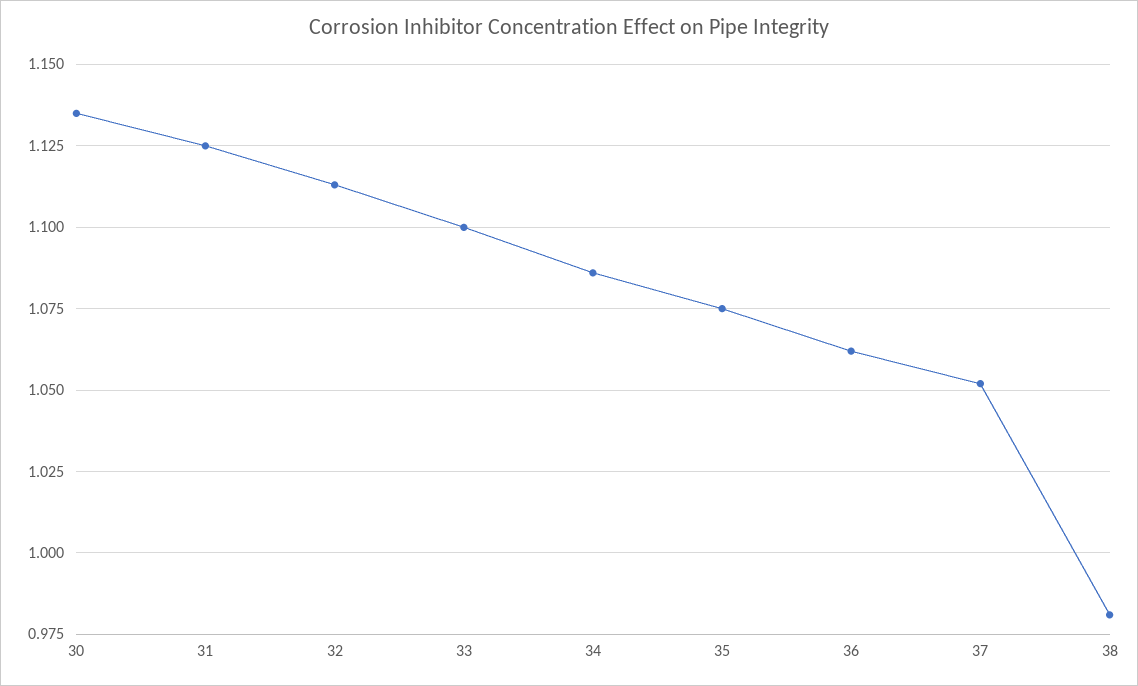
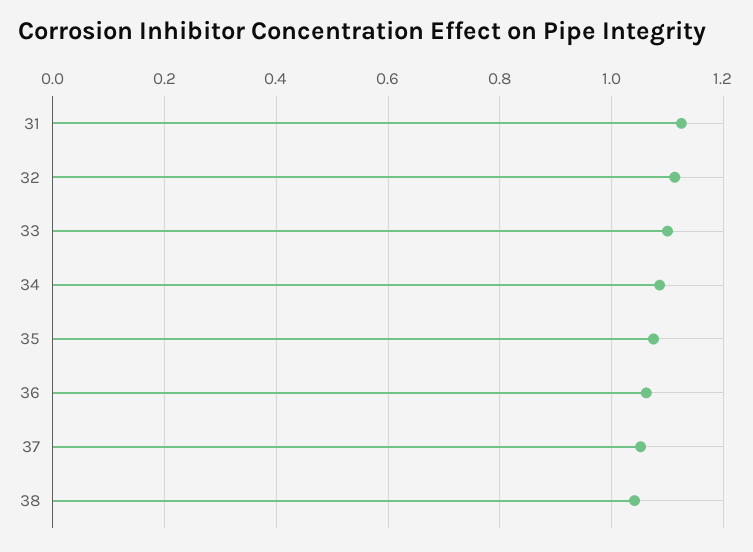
  {
-   "30": 1.135,
    "31": 1.125,
    "32": 1.115,
    "33": 1.1,
    "34": 1.085,
    "35": 1.075,
    "36": 1.06,
    "37": 1.05,
-   "38": 0.98
+   "38": 1.04
  }

